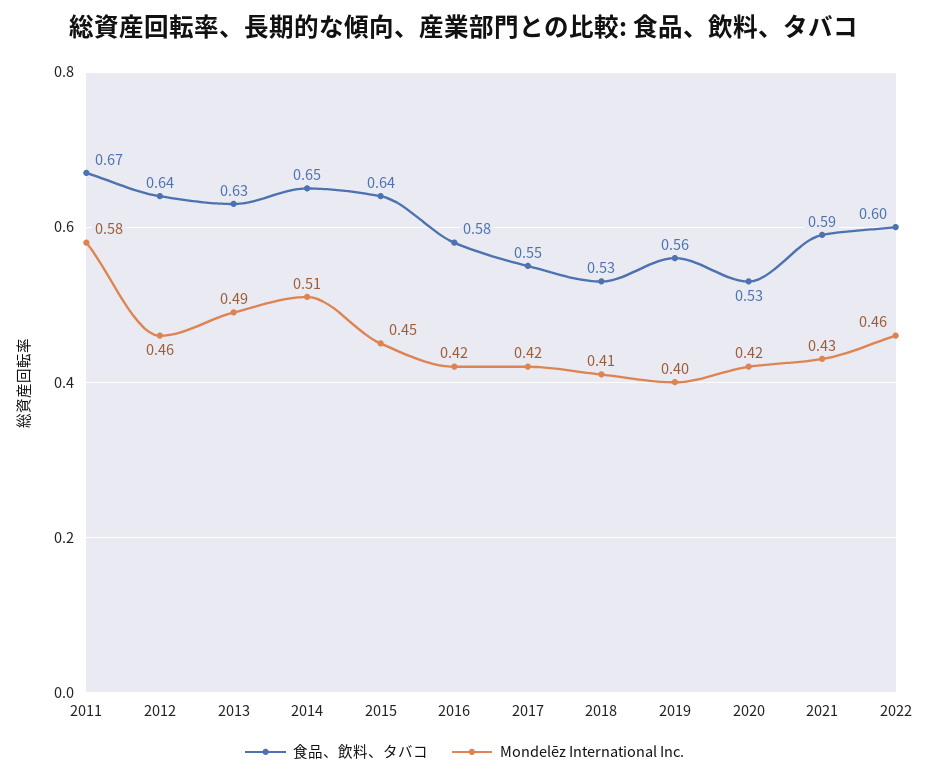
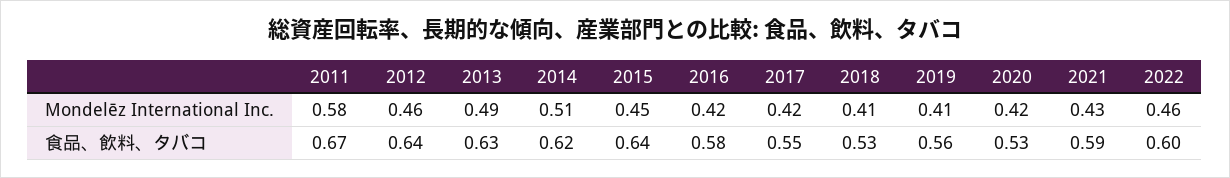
  {
    "食品、飲料、タバコ": {
      "2011": 0.67,
      "2012": 0.64,
      "2013": 0.63,
-     "2014": 0.65,
+     "2014": 0.62,
      "2015": 0.64,
      "2016": 0.58,
      "2017": 0.55,
      "2018": 0.53,
      "2019": 0.56,
      "2020": 0.53,
      "2021": 0.59,
      "2022": 0.6
    },
    "Mondelēz International Inc.": {
      "2011": 0.58,
      "2012": 0.46,
      "2013": 0.49,
      "2014": 0.51,
      "2015": 0.45,
      "2016": 0.42,
      "2017": 0.42,
      "2018": 0.41,
-     "2019": 0.4,
+     "2019": 0.41,
      "2020": 0.42,
      "2021": 0.43,
      "2022": 0.46
    }
  }

